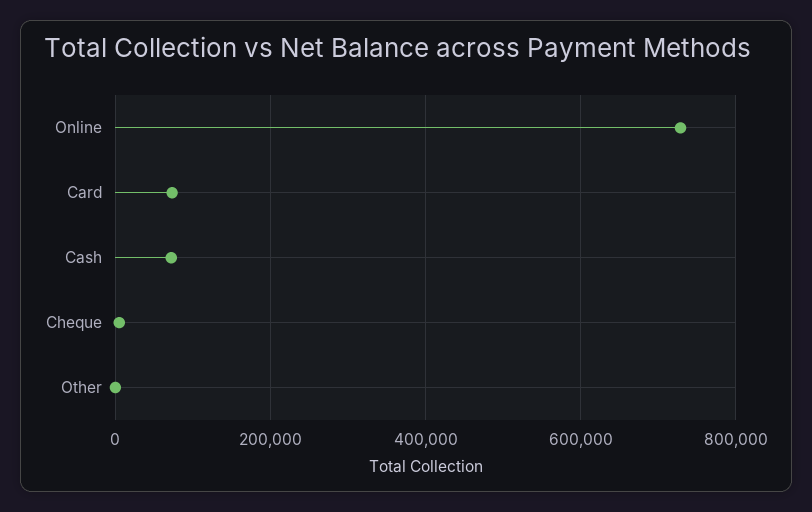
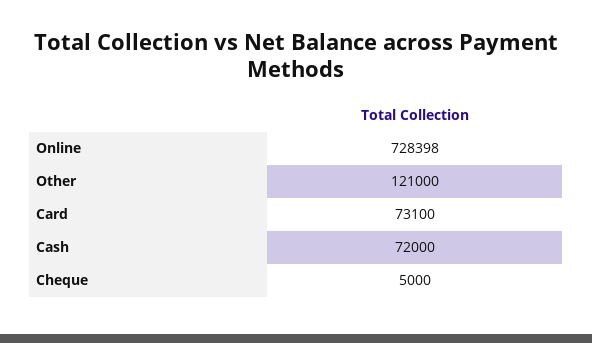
  {
    "Online": 728398,
    "Card": 73100,
    "Cash": 72000,
    "Cheque": 5000,
-   "Other": 0
+   "Other": 121000
  }

